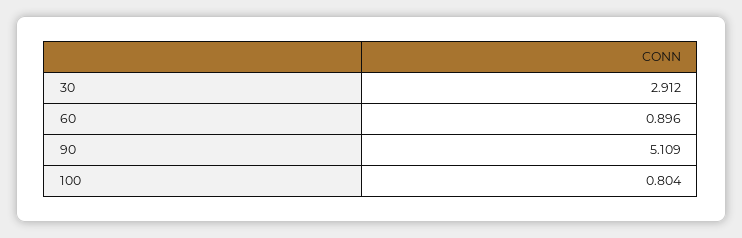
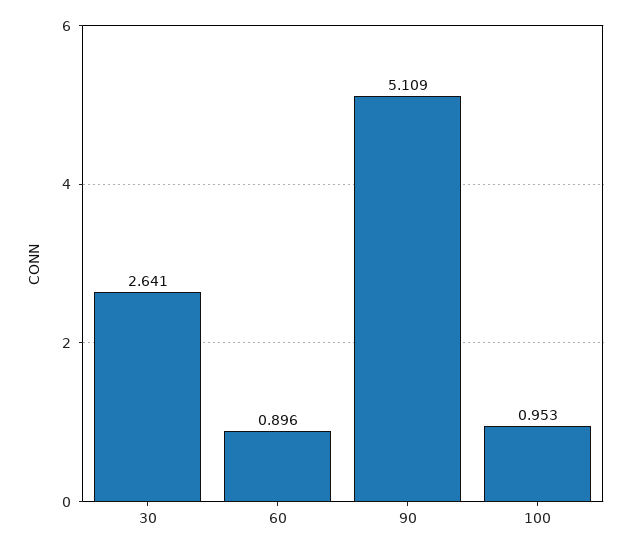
  {
-   "30": 2.912,
+   "30": 2.641,
    "60": 0.896,
    "90": 5.109,
-   "100": 0.804
+   "100": 0.953
  }

